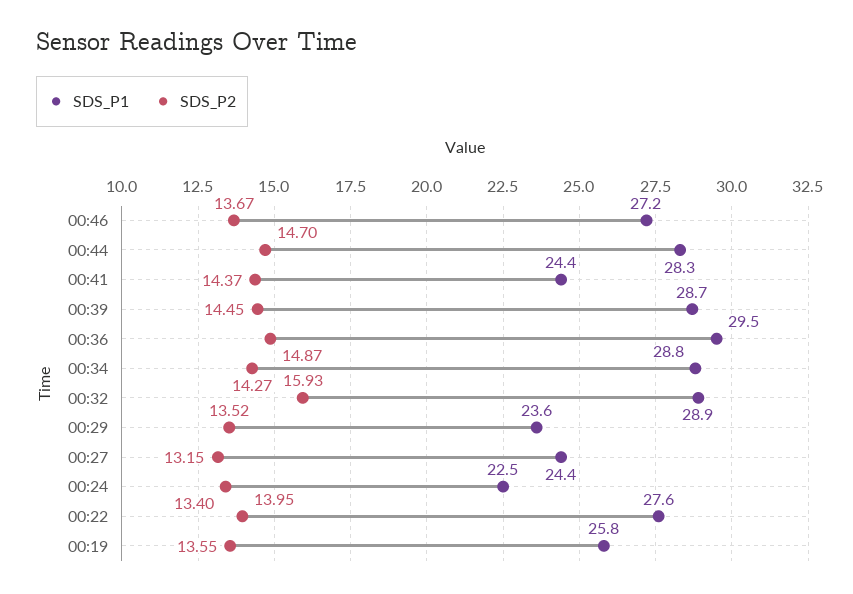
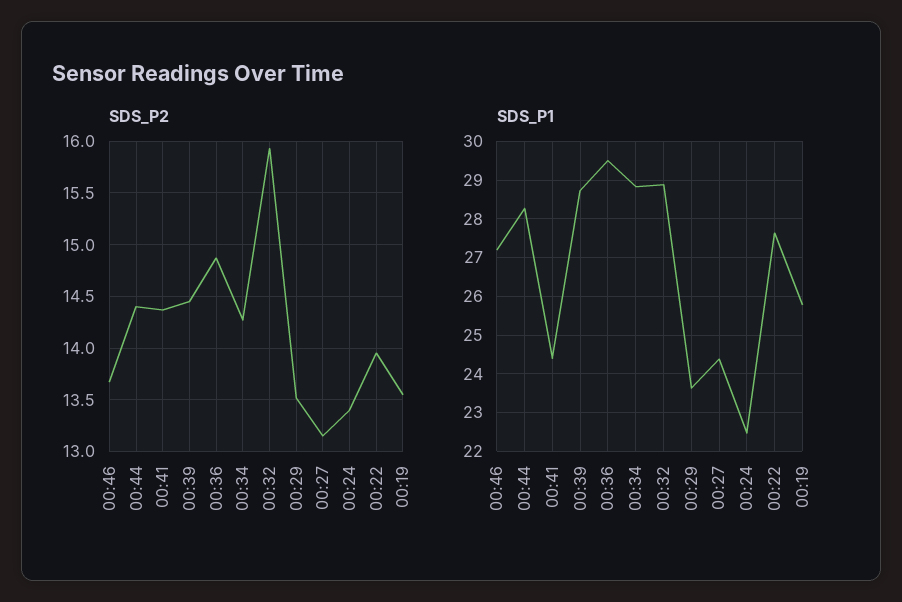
  {
    "SDS_P1": {
      "00:46": 27.2,
      "00:44": 28.3,
      "00:41": 24.4,
      "00:39": 28.7,
      "00:36": 29.5,
      "00:34": 28.8,
      "00:32": 28.9,
      "00:29": 23.6,
      "00:27": 24.4,
      "00:24": 22.5,
      "00:22": 27.6,
      "00:19": 25.8
    },
    "SDS_P2": {
      "00:46": 13.67,
-     "00:44": 14.7,
+     "00:44": 14.4,
      "00:41": 14.37,
      "00:39": 14.45,
      "00:36": 14.87,
      "00:34": 14.27,
      "00:32": 15.93,
      "00:29": 13.52,
      "00:27": 13.15,
      "00:24": 13.4,
      "00:22": 13.95,
      "00:19": 13.55
    }
  }

